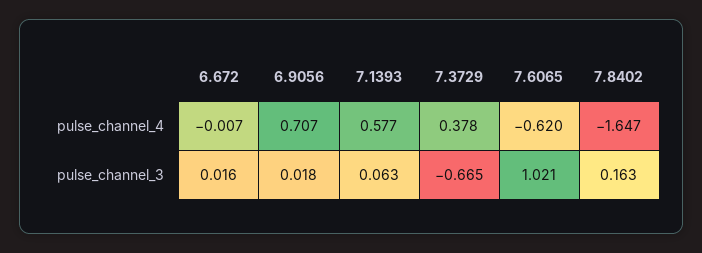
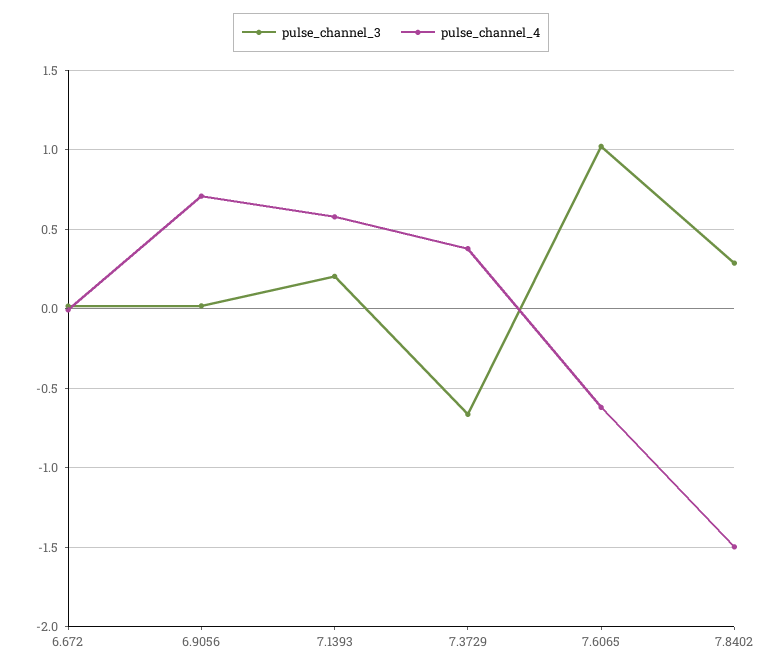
  {
    "pulse_channel_4": {
      "6.672": -0.007,
      "6.9056": 0.707,
      "7.1393": 0.577,
      "7.3729": 0.378,
      "7.6065": -0.62,
-     "7.8402": -1.647
+     "7.8402": -1.5
    },
    "pulse_channel_3": {
      "6.672": 0.016,
      "6.9056": 0.018,
-     "7.1393": 0.063,
+     "7.1393": 0.2,
      "7.3729": -0.665,
      "7.6065": 1.021,
-     "7.8402": 0.163
+     "7.8402": 0.3
    }
  }

